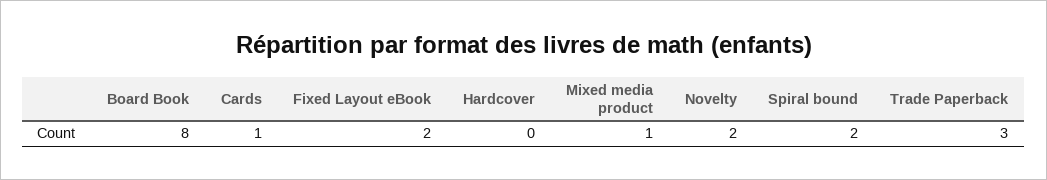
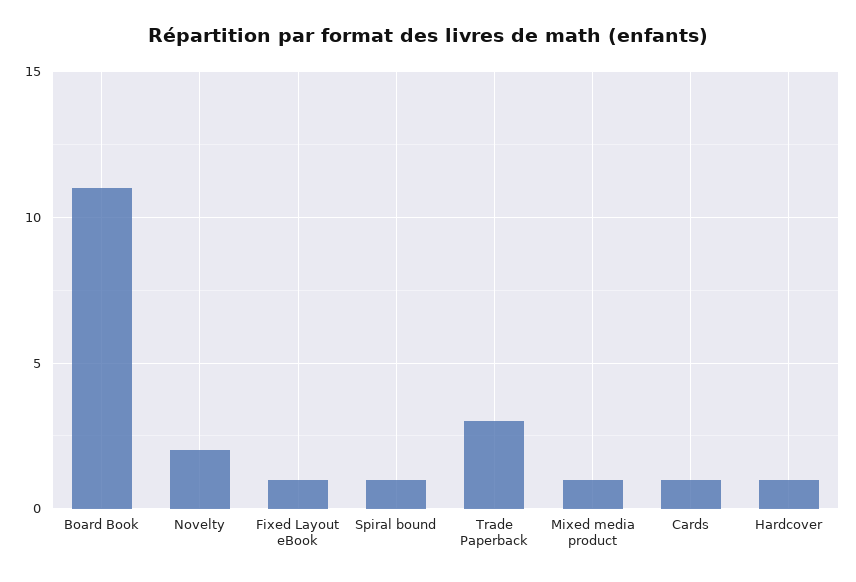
  {
-   "Board Book": 8,
+   "Board Book": 11,
    "Cards": 1,
-   "Fixed Layout eBook": 2,
+   "Fixed Layout eBook": 1,
-   "Hardcover": 0,
+   "Hardcover": 1,
    "Mixed media product": 1,
    "Novelty": 2,
-   "Spiral bound": 2,
+   "Spiral bound": 1,
    "Trade Paperback": 3
  }

